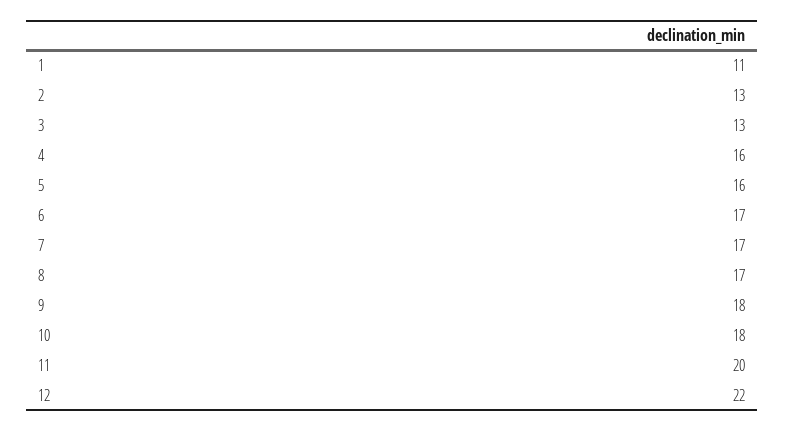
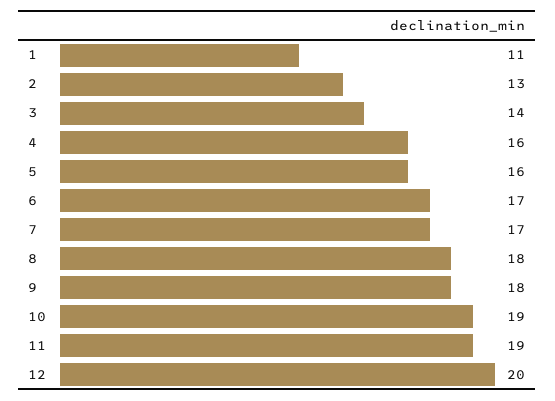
  {
    "1": 11,
    "2": 13,
-   "3": 13,
+   "3": 14,
    "4": 16,
    "5": 16,
    "6": 17,
    "7": 17,
-   "8": 17,
+   "8": 18,
    "9": 18,
-   "10": 18,
+   "10": 19,
-   "11": 20,
+   "11": 19,
-   "12": 22
+   "12": 20
  }

